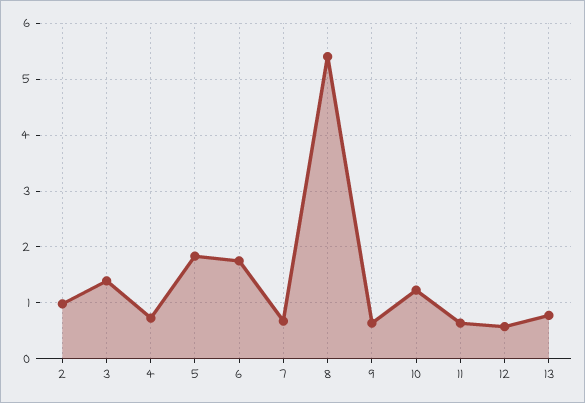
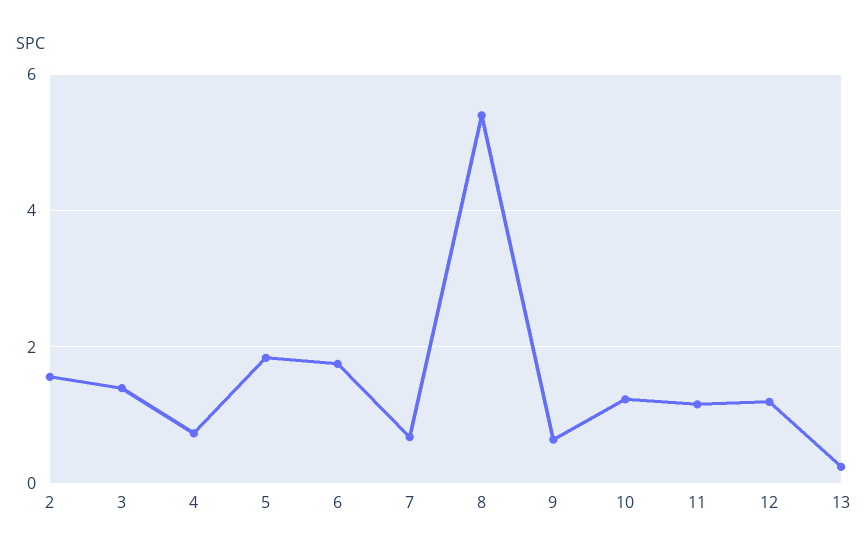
  {
-   "2": 1,
+   "2": 1.6,
    "3": 1.4,
    "4": 0.8,
    "5": 1.8,
    "6": 1.8,
    "7": 0.6,
    "8": 5.4,
    "9": 0.6,
    "10": 1.2,
-   "11": 0.6,
+   "11": 1.2,
-   "12": 0.6,
+   "12": 1.2,
-   "13": 0.8
+   "13": 0.2
  }

